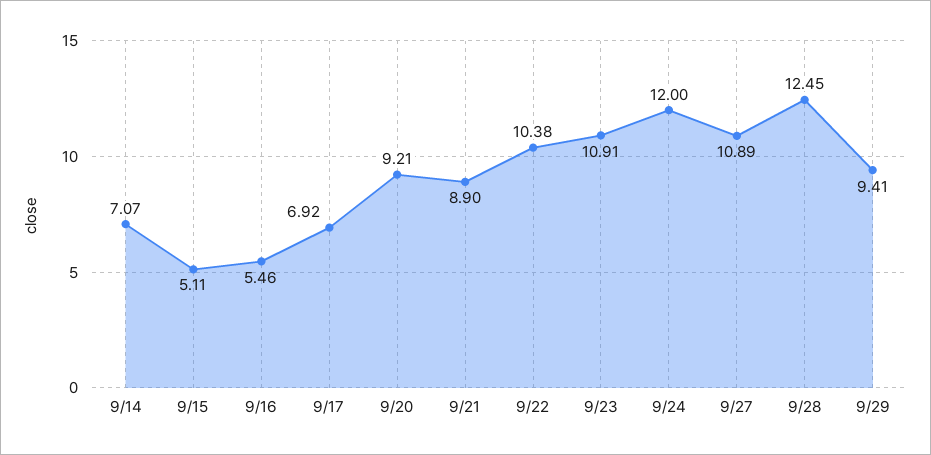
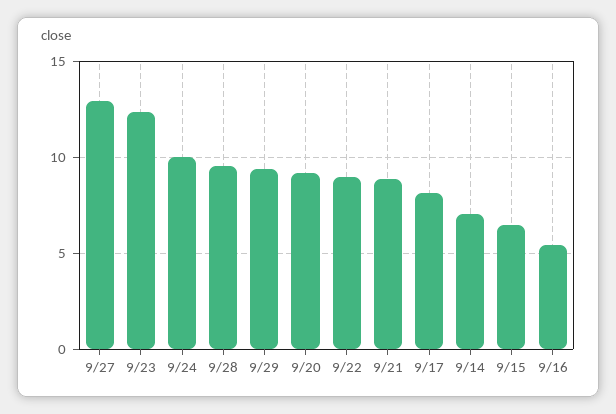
  {
    "9/14": 7.07,
-   "9/15": 5.11,
+   "9/15": 6.5,
    "9/16": 5.46,
-   "9/17": 6.92,
+   "9/17": 8,
    "9/20": 9.21,
    "9/21": 8.9,
-   "9/22": 10.38,
+   "9/22": 9,
-   "9/23": 10.91,
+   "9/23": 12.5,
-   "9/24": 12,
+   "9/24": 10,
-   "9/27": 10.89,
+   "9/27": 13,
-   "9/28": 12.45,
+   "9/28": 9.5,
    "9/29": 9.41
  }

